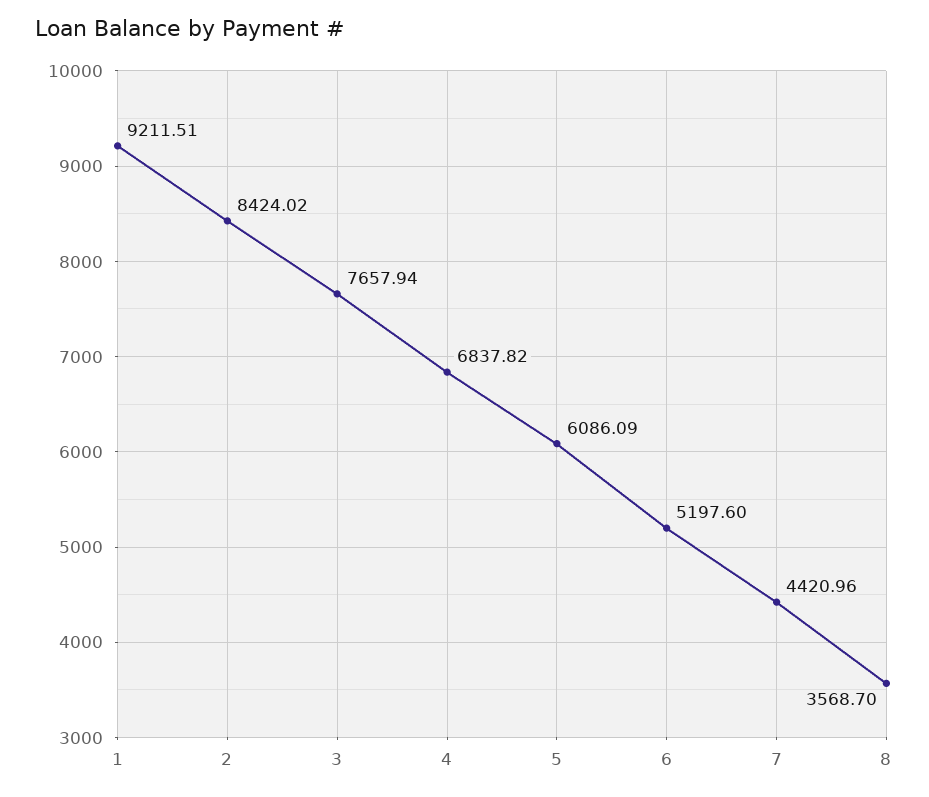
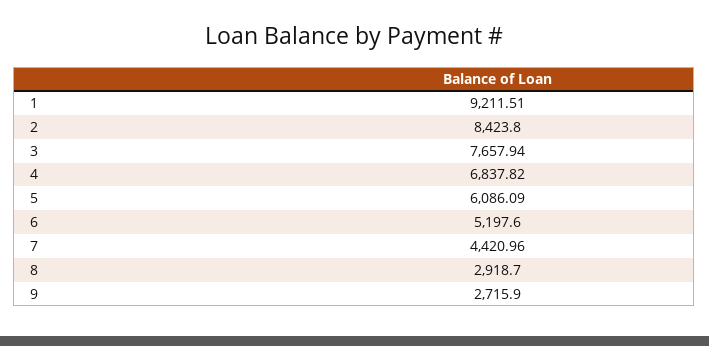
  {
    "1": 9211.51,
-   "2": 8424.02,
+   "2": 8423.8,
    "3": 7657.94,
    "4": 6837.82,
    "5": 6086.09,
    "6": 5197.6,
    "7": 4420.96,
-   "8": 3568.7
+   "8": 2918.7,
+   "9": 2715.9
  }

